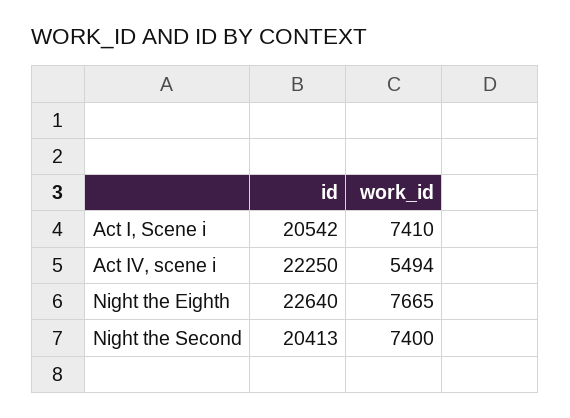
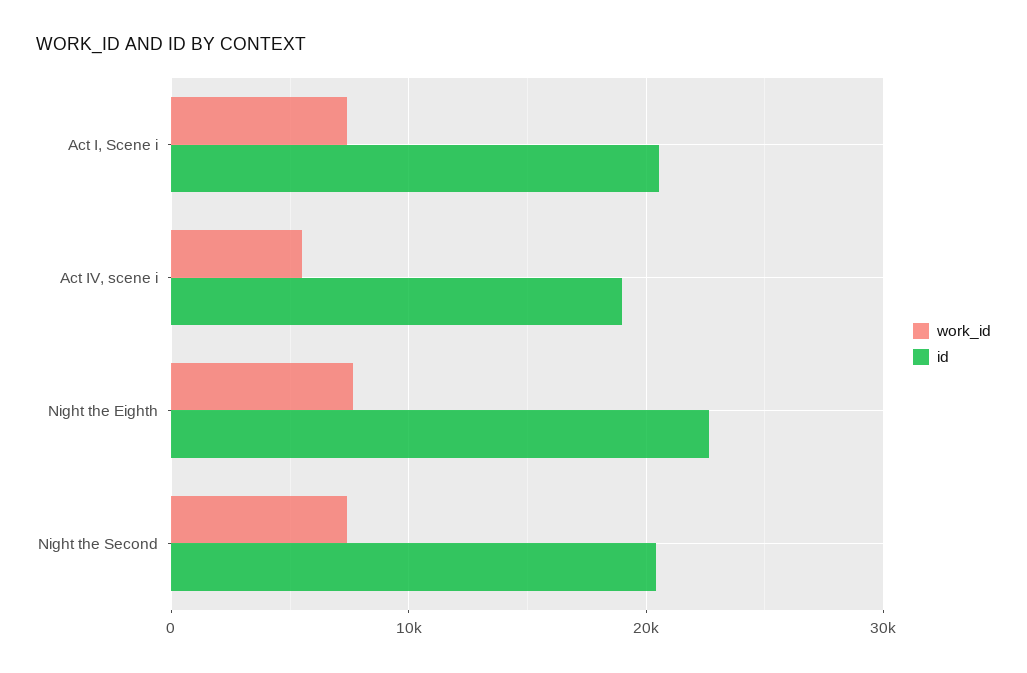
  {
    "id": {
      "Act I, Scene i": 20542,
-     "Act IV, scene i": 22250,
+     "Act IV, scene i": 19000,
      "Night the Eighth": 22640,
      "Night the Second": 20413
    },
    "work_id": {
      "Act I, Scene i": 7410,
      "Act IV, scene i": 5494,
      "Night the Eighth": 7665,
      "Night the Second": 7400
    }
  }

